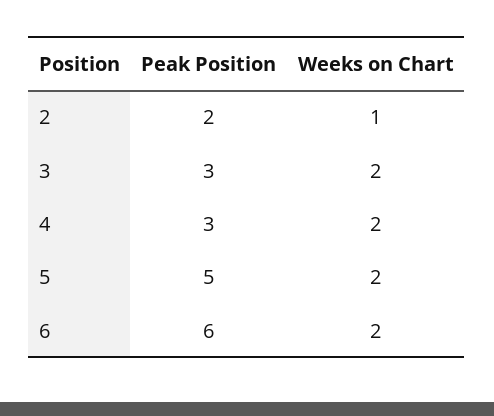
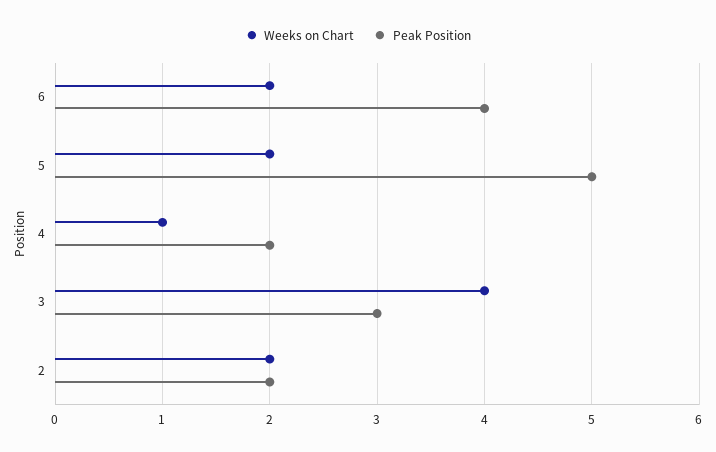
  {
    "Peak Position": {
      "2": 2,
      "3": 3,
-     "4": 3,
+     "4": 2,
      "5": 5,
-     "6": 6
+     "6": 4
    },
    "Weeks on Chart": {
-     "2": 1,
+     "2": 2,
-     "3": 2,
+     "3": 4,
-     "4": 2,
+     "4": 1,
      "5": 2,
      "6": 2
    }
  }

